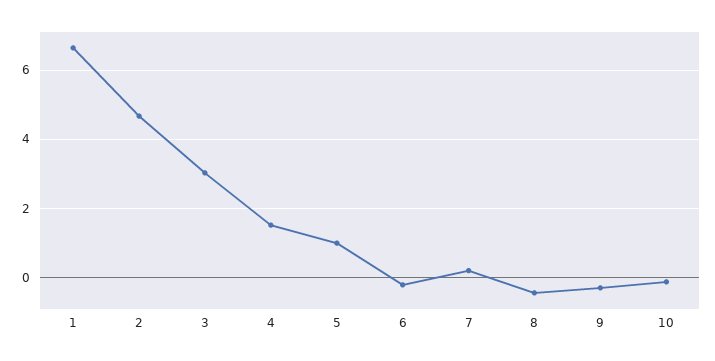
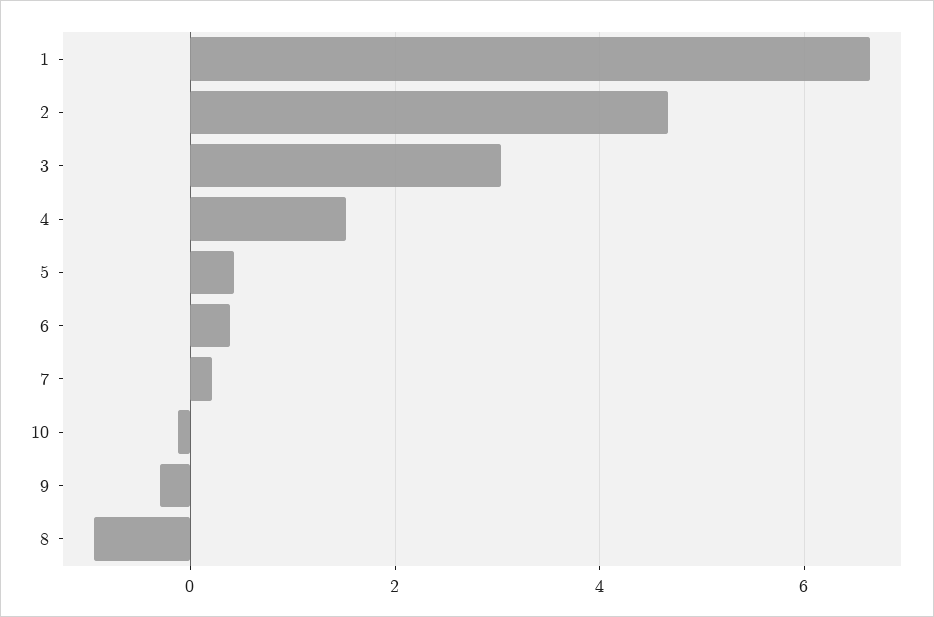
  {
    "1": 6.6,
    "2": 4.6,
    "3": 3,
    "4": 1.6,
-   "5": 1,
+   "5": 0.4,
-   "6": -0.2,
+   "6": 0.4,
    "7": 0.2,
-   "8": -0.4,
+   "8": -1,
    "9": -0.2,
    "10": -0.2
  }

